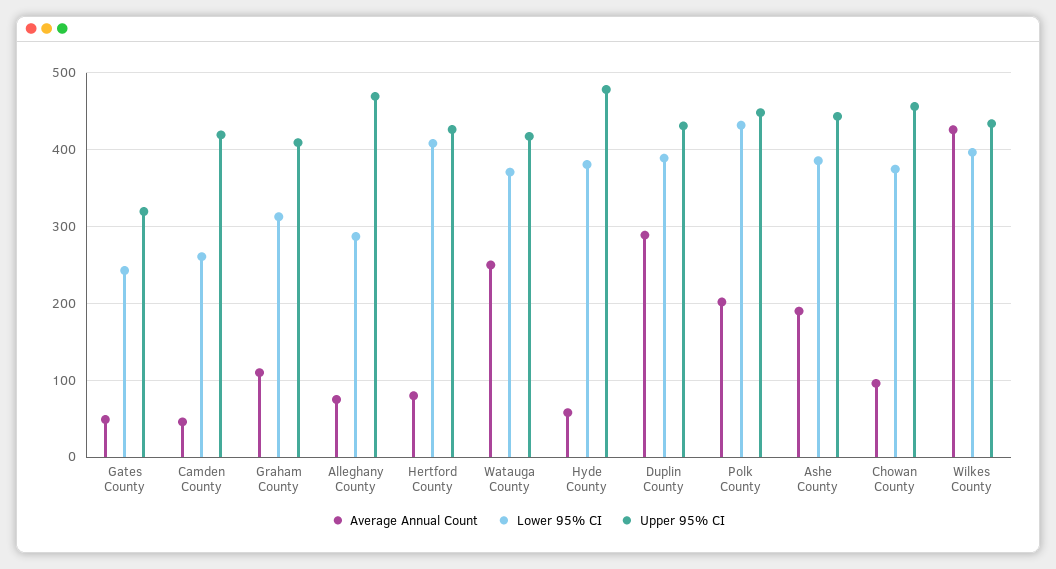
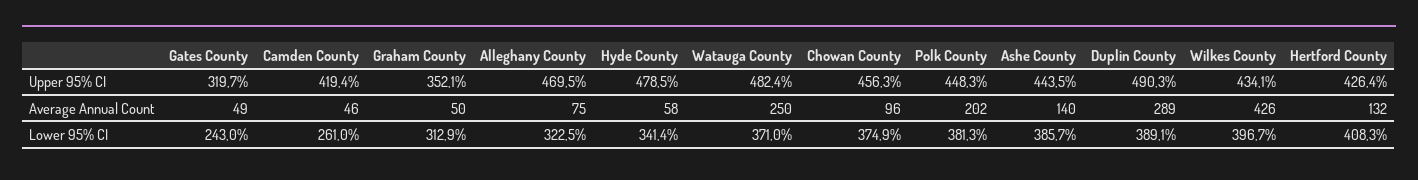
  {
    "Average Annual Count": {
      "Gates County": 49,
      "Camden County": 46,
-     "Graham County": 110,
+     "Graham County": 50,
      "Alleghany County": 75,
-     "Hertford County": 80,
+     "Hertford County": 132,
      "Watauga County": 250,
      "Hyde County": 58,
      "Duplin County": 289,
      "Polk County": 202,
-     "Ashe County": 190,
+     "Ashe County": 140,
      "Chowan County": 96,
      "Wilkes County": 426
    },
    "Lower 95% CI": {
      "Gates County": 243,
      "Camden County": 261,
      "Graham County": 312.9,
-     "Alleghany County": 290,
+     "Alleghany County": 322.5,
      "Hertford County": 408.3,
      "Watauga County": 371,
-     "Hyde County": 380,
+     "Hyde County": 341.4,
      "Duplin County": 389.1,
-     "Polk County": 430,
+     "Polk County": 381.3,
      "Ashe County": 385.7,
      "Chowan County": 374.9,
      "Wilkes County": 396.7
    },
    "Upper 95% CI": {
      "Gates County": 319.7,
      "Camden County": 419.4,
-     "Graham County": 410,
+     "Graham County": 352.1,
      "Alleghany County": 469.5,
      "Hertford County": 426.4,
-     "Watauga County": 420,
+     "Watauga County": 482.4,
      "Hyde County": 478.5,
-     "Duplin County": 430,
+     "Duplin County": 490.3,
      "Polk County": 448.3,
      "Ashe County": 443.5,
      "Chowan County": 456.3,
      "Wilkes County": 434.1
    }
  }

